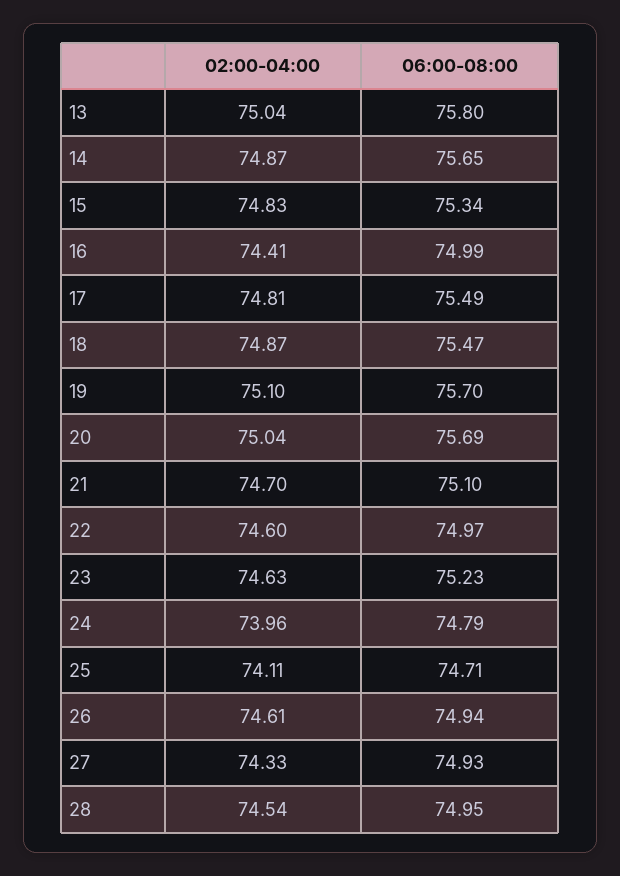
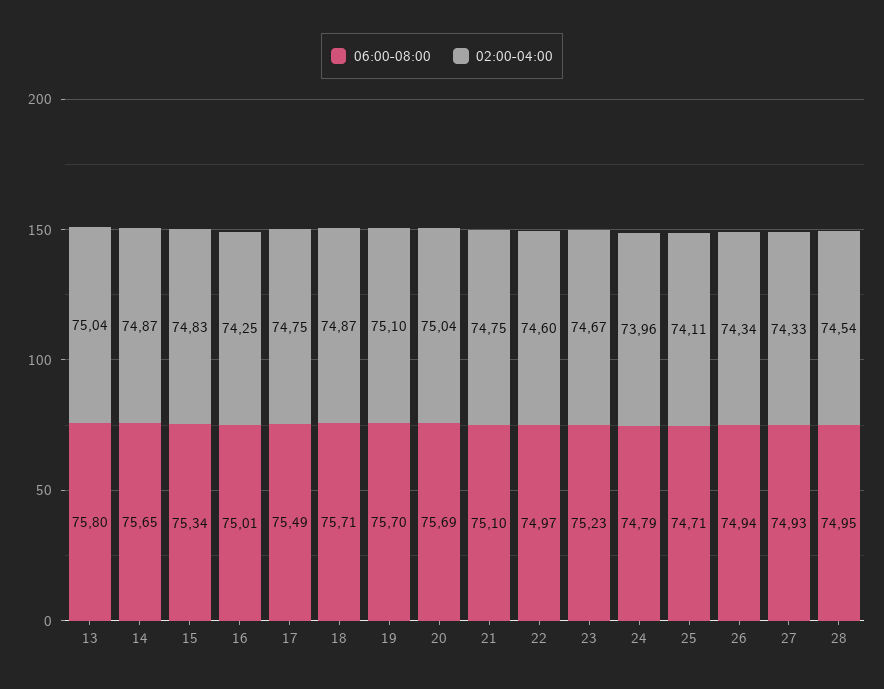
  {
    "02:00-04:00": {
      "13": 75.04,
      "14": 74.87,
      "15": 74.83,
-     "16": 74.41,
+     "16": 74.25,
-     "17": 74.81,
+     "17": 74.75,
      "18": 74.87,
      "19": 75.1,
      "20": 75.04,
-     "21": 74.7,
+     "21": 74.75,
      "22": 74.6,
-     "23": 74.63,
+     "23": 74.67,
      "24": 73.96,
      "25": 74.11,
-     "26": 74.61,
+     "26": 74.34,
      "27": 74.33,
      "28": 74.54
    },
    "06:00-08:00": {
      "13": 75.8,
      "14": 75.65,
      "15": 75.34,
-     "16": 74.99,
+     "16": 75.01,
      "17": 75.49,
-     "18": 75.47,
+     "18": 75.71,
      "19": 75.7,
      "20": 75.69,
      "21": 75.1,
      "22": 74.97,
      "23": 75.23,
      "24": 74.79,
      "25": 74.71,
      "26": 74.94,
      "27": 74.93,
      "28": 74.95
    }
  }

